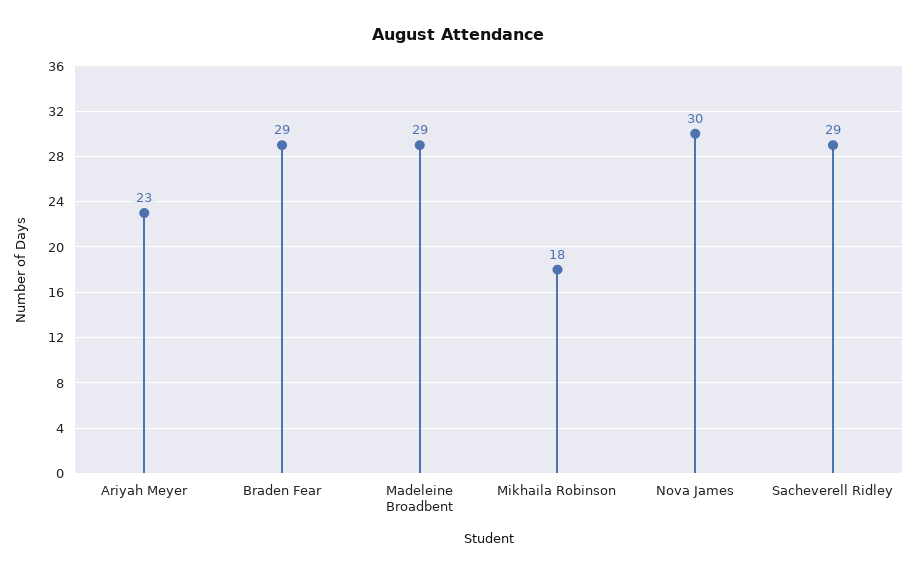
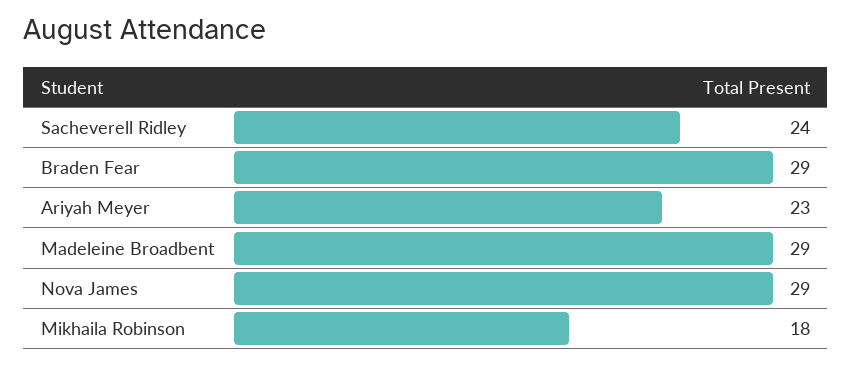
  {
    "Ariyah Meyer": 23,
    "Braden Fear": 29,
    "Madeleine Broadbent": 29,
    "Mikhaila Robinson": 18,
-   "Nova James": 30,
+   "Nova James": 29,
-   "Sacheverell Ridley": 29
+   "Sacheverell Ridley": 24
  }

